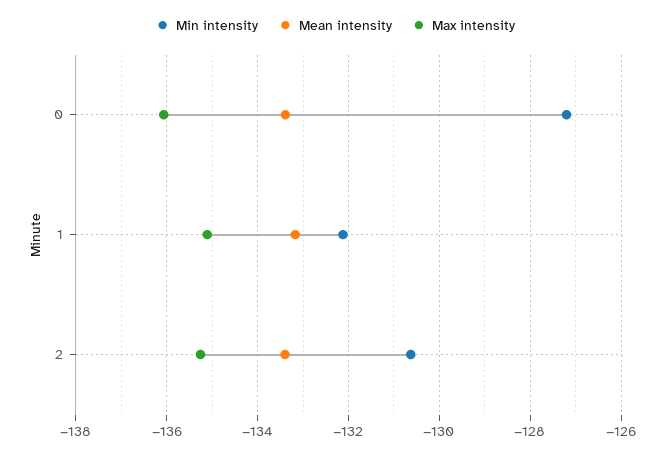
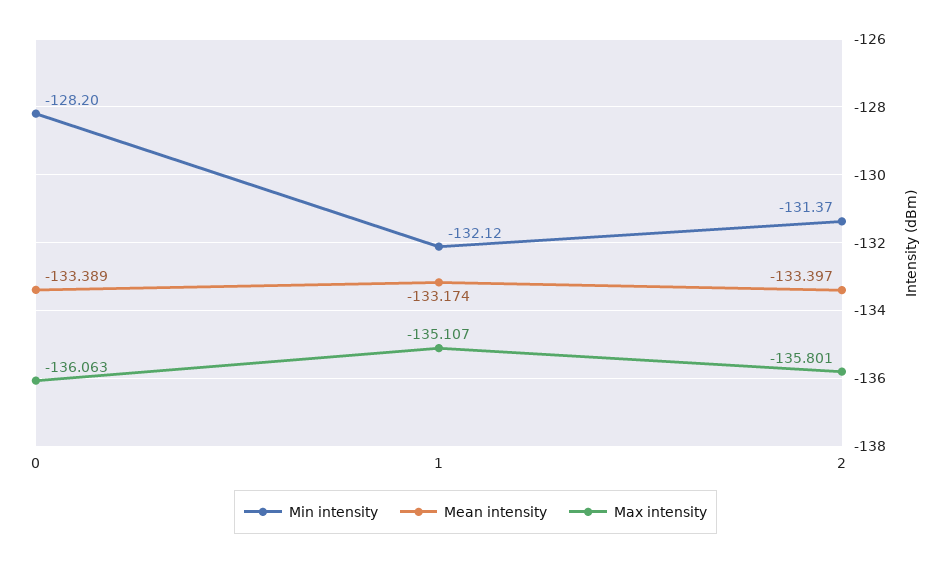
  {
    "Min intensity": {
-     "0": -127.2,
+     "0": -128.2,
      "1": -132.12,
-     "2": -130.6
+     "2": -131.37
    },
    "Mean intensity": {
      "0": -133.389,
      "1": -133.174,
      "2": -133.397
    },
    "Max intensity": {
      "0": -136.063,
      "1": -135.107,
-     "2": -135.2
+     "2": -135.801
    }
  }

